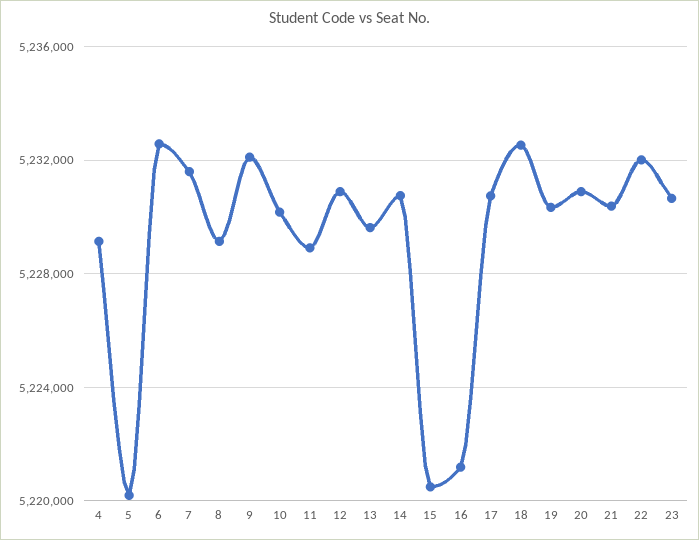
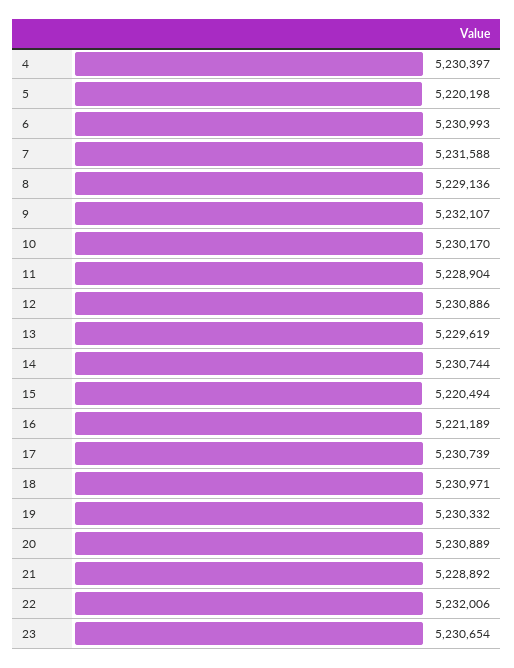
  {
-   "4": 5229000,
+   "4": 5230397,
    "5": 5220198,
-   "6": 5232500,
+   "6": 5230993,
    "7": 5231588,
    "8": 5229136,
    "9": 5232107,
    "10": 5230170,
    "11": 5228904,
    "12": 5230886,
    "13": 5229619,
    "14": 5230744,
    "15": 5220494,
    "16": 5221189,
    "17": 5230739,
-   "18": 5232500,
+   "18": 5230971,
    "19": 5230332,
    "20": 5230889,
-   "21": 5230500,
+   "21": 5228892,
    "22": 5232006,
    "23": 5230654
  }

